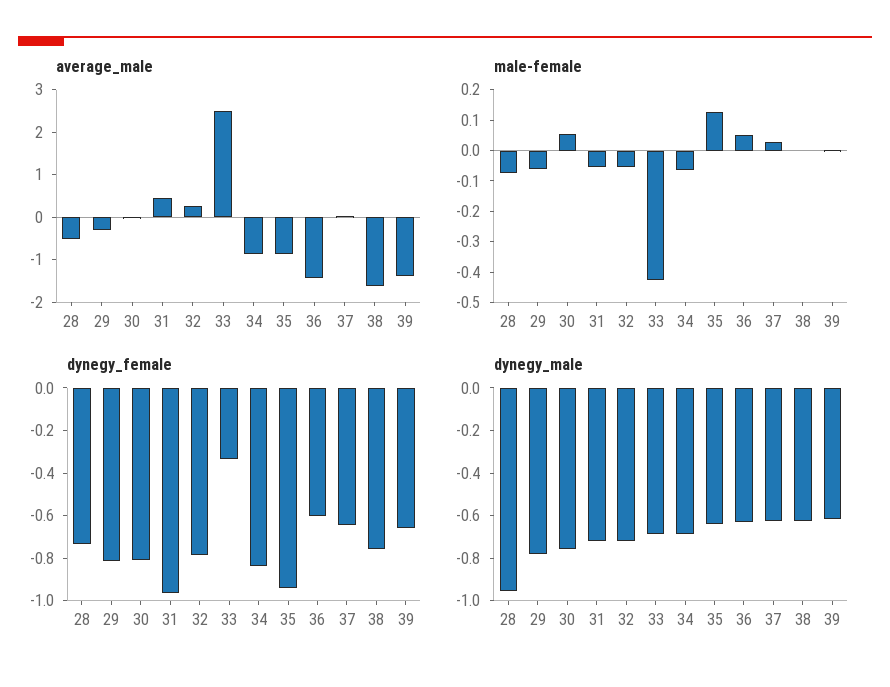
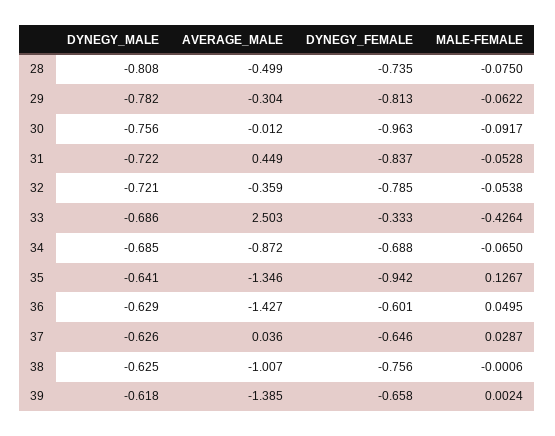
  {
    "average_male": {
      "28": -0.499,
      "29": -0.304,
      "30": -0.012,
      "31": 0.449,
-     "32": 0.2,
+     "32": -0.359,
      "33": 2.503,
      "34": -0.872,
-     "35": -0.8,
+     "35": -1.346,
      "36": -1.427,
      "37": 0.036,
-     "38": -1.6,
+     "38": -1.007,
      "39": -1.385
    },
    "male-female": {
      "28": -0.075,
      "29": -0.0622,
-     "30": 0.05,
+     "30": -0.0917,
      "31": -0.0528,
      "32": -0.0538,
      "33": -0.4264,
      "34": -0.065,
      "35": 0.1267,
      "36": 0.0495,
      "37": 0.0287,
      "38": -0.0006,
      "39": 0.0024
    },
    "dynegy_female": {
      "28": -0.735,
      "29": -0.813,
-     "30": -0.8,
+     "30": -0.963,
-     "31": -0.95,
+     "31": -0.837,
      "32": -0.785,
      "33": -0.333,
-     "34": -0.85,
+     "34": -0.688,
      "35": -0.942,
      "36": -0.601,
      "37": -0.646,
      "38": -0.756,
      "39": -0.658
    },
    "dynegy_male": {
-     "28": -0.95,
+     "28": -0.808,
      "29": -0.782,
      "30": -0.756,
      "31": -0.722,
      "32": -0.721,
      "33": -0.686,
      "34": -0.685,
      "35": -0.641,
      "36": -0.629,
      "37": -0.626,
      "38": -0.625,
      "39": -0.618
    }
  }

